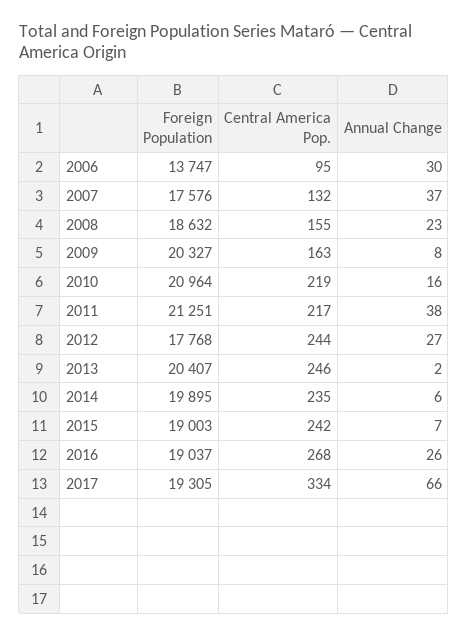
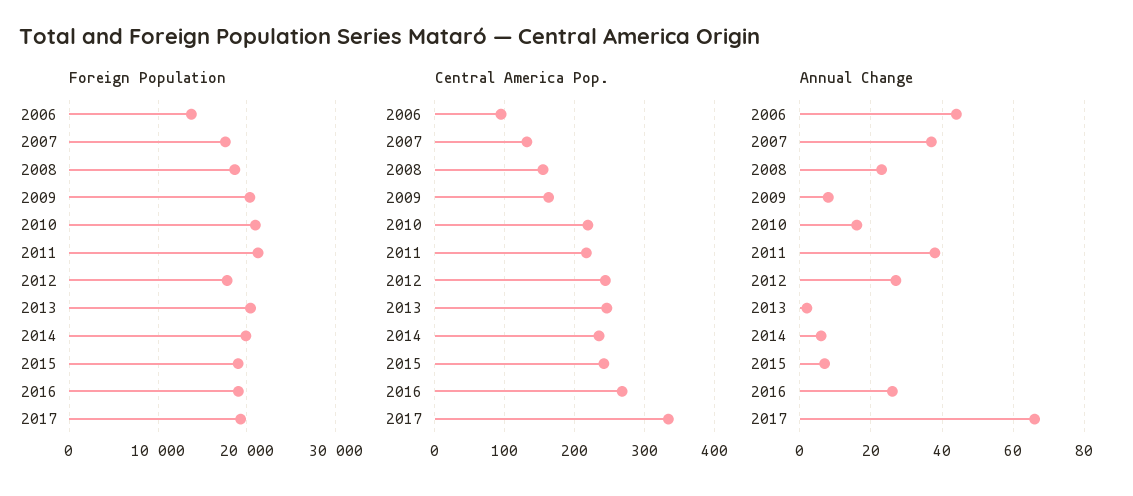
  {
    "Foreign Population": {
      "2006": 13747,
      "2007": 17576,
      "2008": 18632,
      "2009": 20327,
      "2010": 20964,
      "2011": 21251,
      "2012": 17768,
      "2013": 20407,
      "2014": 19895,
      "2015": 19003,
      "2016": 19037,
      "2017": 19305
    },
    "Central America Pop.": {
      "2006": 95,
      "2007": 132,
      "2008": 155,
      "2009": 163,
      "2010": 219,
      "2011": 217,
      "2012": 244,
      "2013": 246,
      "2014": 235,
      "2015": 242,
      "2016": 268,
      "2017": 334
    },
    "Annual Change": {
-     "2006": 30,
+     "2006": 45,
      "2007": 37,
      "2008": 23,
      "2009": 8,
      "2010": 16,
      "2011": 38,
      "2012": 27,
      "2013": 2,
      "2014": 6,
      "2015": 7,
      "2016": 26,
      "2017": 66
    }
  }

